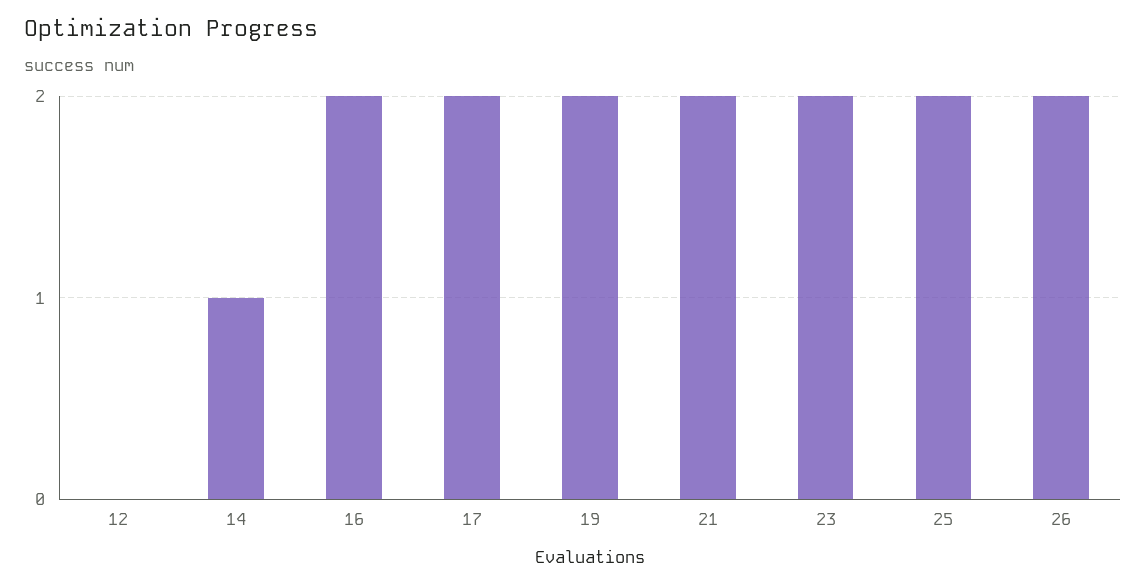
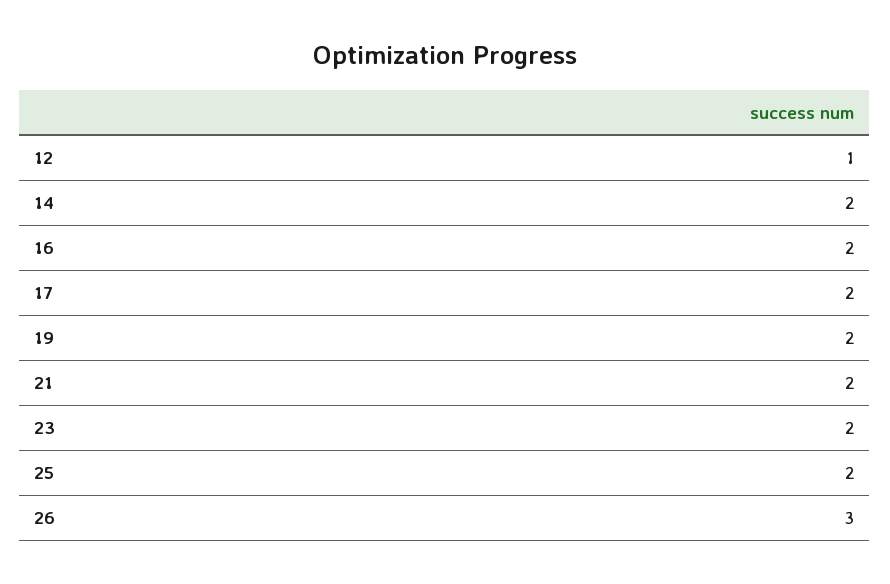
  {
-   "12": 0,
+   "12": 1,
-   "14": 1,
+   "14": 2,
    "16": 2,
    "17": 2,
    "19": 2,
    "21": 2,
    "23": 2,
    "25": 2,
-   "26": 2
+   "26": 3
  }

